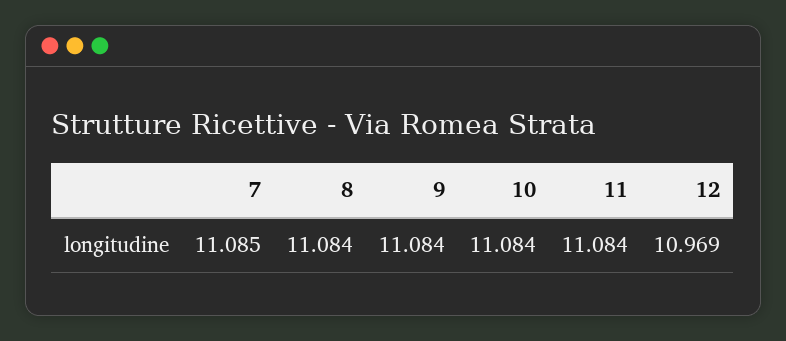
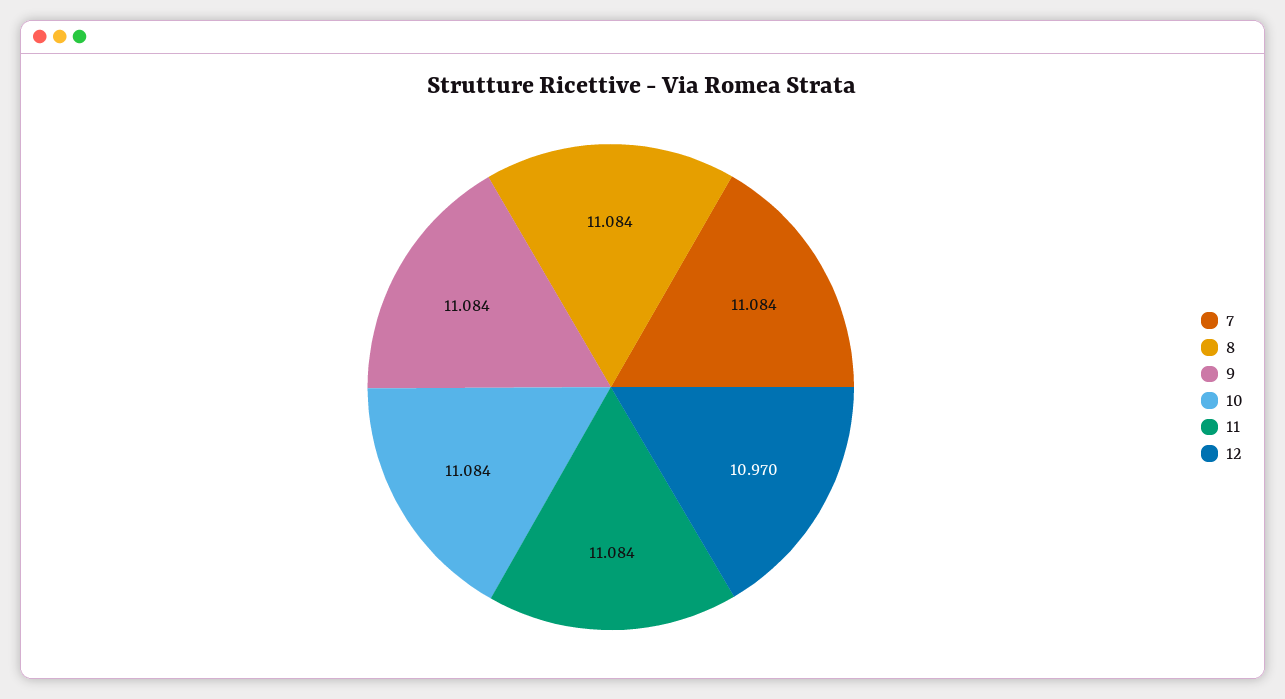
  {
-   "7": 11.085,
+   "7": 11.084,
    "8": 11.084,
    "9": 11.084,
    "10": 11.084,
    "11": 11.084,
-   "12": 10.969
+   "12": 10.97
  }

